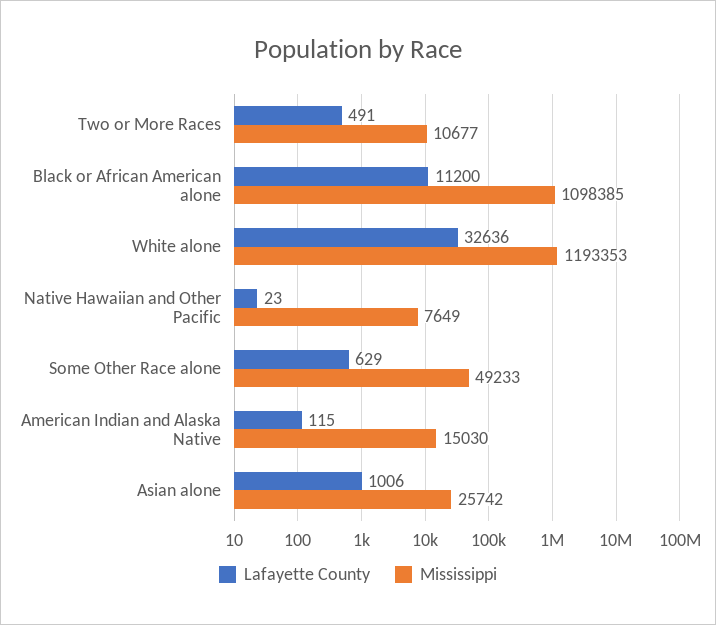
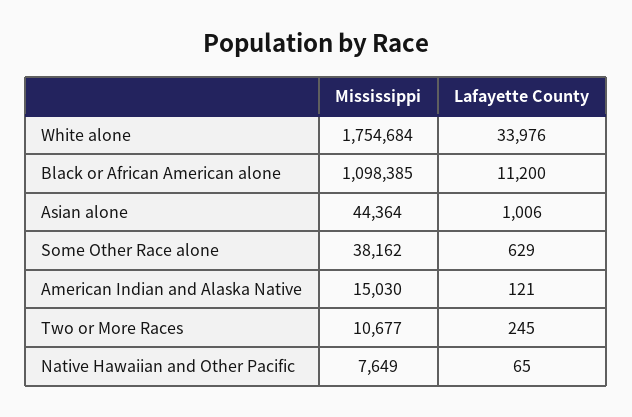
  {
    "Lafayette County": {
-     "Two or More Races": 491,
+     "Two or More Races": 245,
      "Black or African American alone": 11200,
-     "White alone": 32636,
+     "White alone": 33976,
-     "Native Hawaiian and Other Pacific": 23,
+     "Native Hawaiian and Other Pacific": 65,
      "Some Other Race alone": 629,
-     "American Indian and Alaska Native": 115,
+     "American Indian and Alaska Native": 121,
      "Asian alone": 1006
    },
    "Mississippi": {
      "Two or More Races": 10677,
      "Black or African American alone": 1098385,
-     "White alone": 1193353,
+     "White alone": 1754684,
      "Native Hawaiian and Other Pacific": 7649,
-     "Some Other Race alone": 49233,
+     "Some Other Race alone": 38162,
      "American Indian and Alaska Native": 15030,
-     "Asian alone": 25742
+     "Asian alone": 44364
    }
  }

